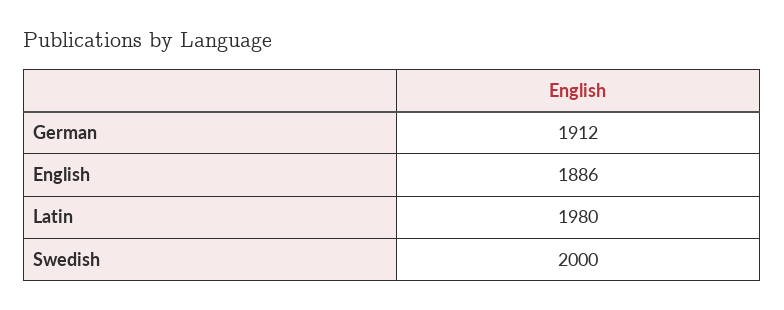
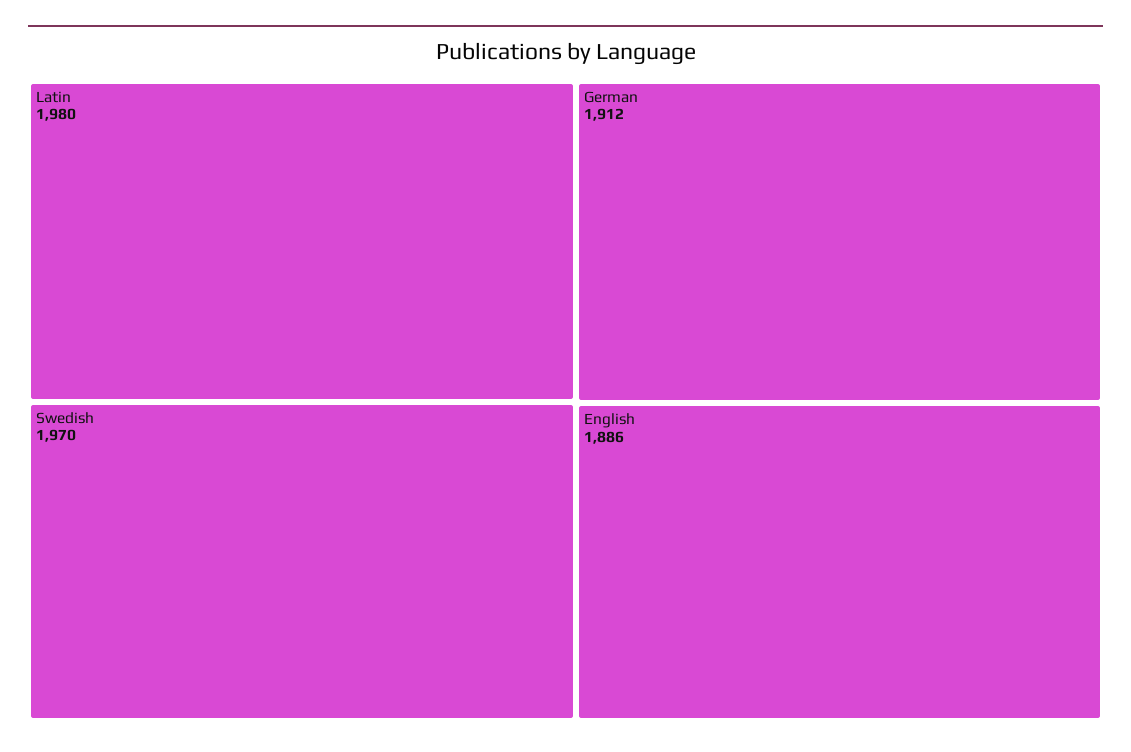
  {
    "German": 1912,
    "English": 1886,
    "Latin": 1980,
-   "Swedish": 2000
+   "Swedish": 1970
  }

